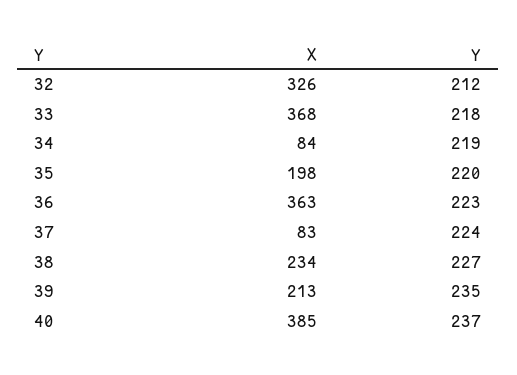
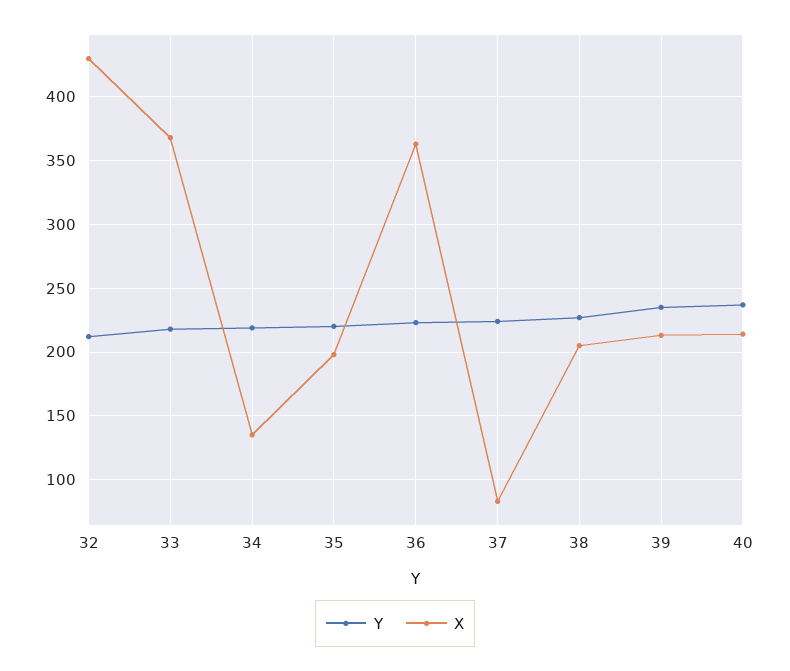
  {
    "X": {
-     "32": 326,
+     "32": 430,
      "33": 368,
-     "34": 84,
+     "34": 135,
      "35": 198,
      "36": 363,
      "37": 83,
-     "38": 234,
+     "38": 205,
      "39": 213,
-     "40": 385
+     "40": 215
    },
    "Y": {
      "32": 212,
      "33": 218,
      "34": 219,
      "35": 220,
      "36": 223,
      "37": 224,
      "38": 227,
      "39": 235,
      "40": 237
    }
  }

